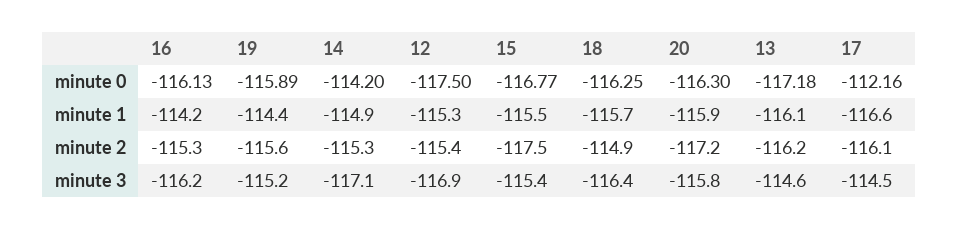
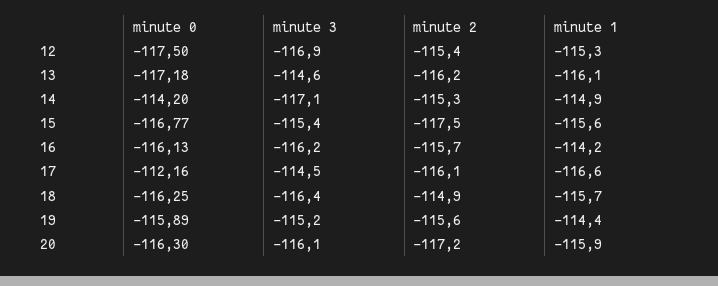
  {
    "16": {
      "minute 0": -116.13,
      "minute 1": -114.2,
-     "minute 2": -115.3,
+     "minute 2": -115.7,
      "minute 3": -116.2
    },
    "19": {
      "minute 0": -115.89,
      "minute 1": -114.4,
      "minute 2": -115.6,
      "minute 3": -115.2
    },
    "14": {
      "minute 0": -114.2,
      "minute 1": -114.9,
      "minute 2": -115.3,
      "minute 3": -117.1
    },
    "12": {
      "minute 0": -117.5,
      "minute 1": -115.3,
      "minute 2": -115.4,
      "minute 3": -116.9
    },
    "15": {
      "minute 0": -116.77,
-     "minute 1": -115.5,
+     "minute 1": -115.6,
      "minute 2": -117.5,
      "minute 3": -115.4
    },
    "18": {
      "minute 0": -116.25,
      "minute 1": -115.7,
      "minute 2": -114.9,
      "minute 3": -116.4
    },
    "20": {
      "minute 0": -116.3,
      "minute 1": -115.9,
      "minute 2": -117.2,
-     "minute 3": -115.8
+     "minute 3": -116.1
    },
    "13": {
      "minute 0": -117.18,
      "minute 1": -116.1,
      "minute 2": -116.2,
      "minute 3": -114.6
    },
    "17": {
      "minute 0": -112.16,
      "minute 1": -116.6,
      "minute 2": -116.1,
      "minute 3": -114.5
    }
  }

